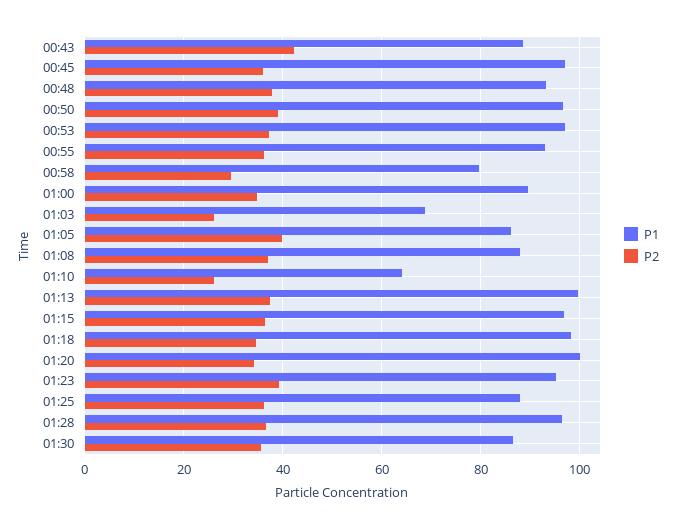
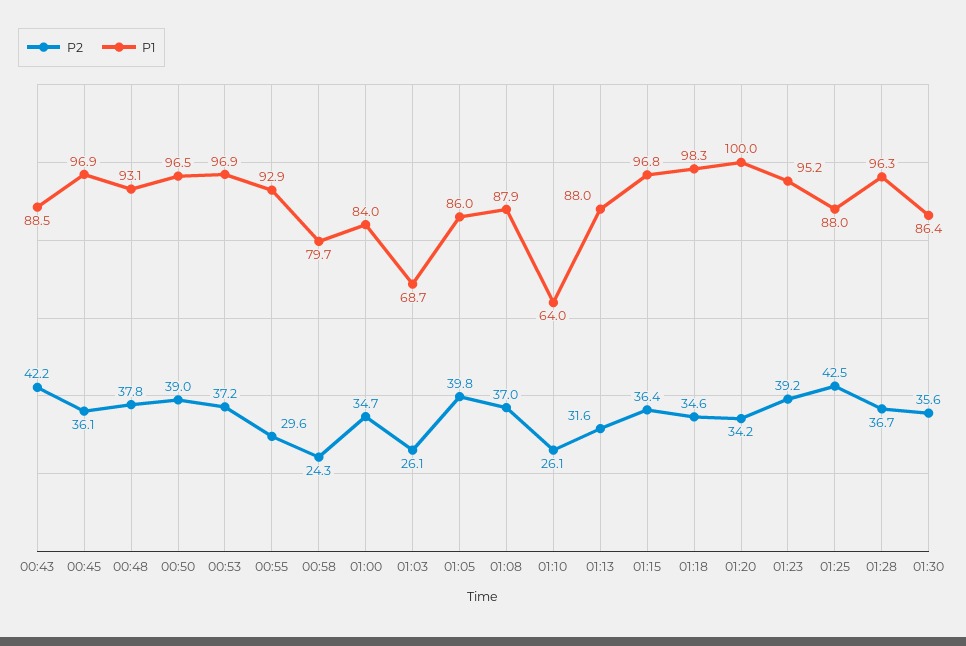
  {
    "P1": {
      "00:43": 88.5,
      "00:45": 96.9,
      "00:48": 93.1,
      "00:50": 96.5,
      "00:53": 96.9,
      "00:55": 92.9,
      "00:58": 79.7,
-     "01:00": 90,
+     "01:00": 84,
      "01:03": 68.7,
      "01:05": 86,
      "01:08": 87.9,
      "01:10": 64,
-     "01:13": 100,
+     "01:13": 88,
      "01:15": 96.8,
      "01:18": 98.3,
      "01:20": 100,
      "01:23": 95.2,
      "01:25": 88,
      "01:28": 96.3,
      "01:30": 86.4
    },
    "P2": {
      "00:43": 42.2,
      "00:45": 36.1,
      "00:48": 37.8,
      "00:50": 39,
      "00:53": 37.2,
-     "00:55": 36,
+     "00:55": 29.6,
-     "00:58": 30,
+     "00:58": 24.3,
      "01:00": 34.7,
      "01:03": 26.1,
      "01:05": 39.8,
      "01:08": 37,
      "01:10": 26.1,
-     "01:13": 38,
+     "01:13": 31.6,
      "01:15": 36.4,
      "01:18": 34.6,
      "01:20": 34.2,
      "01:23": 39.2,
-     "01:25": 36,
+     "01:25": 42.5,
      "01:28": 36.7,
      "01:30": 35.6
    }
  }

